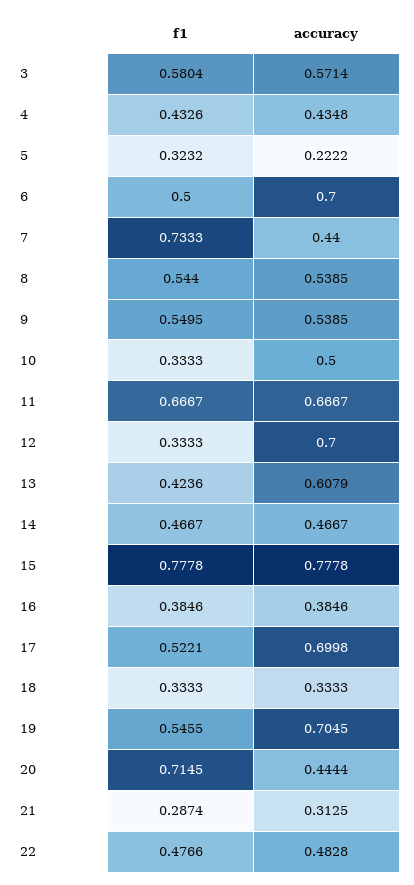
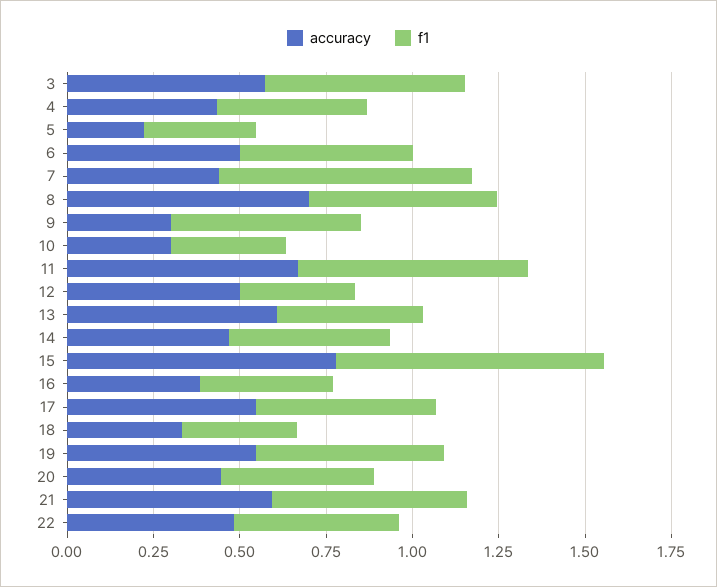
  {
    "f1": {
      "3": 0.5804,
      "4": 0.4326,
      "5": 0.3232,
      "6": 0.5,
      "7": 0.7333,
      "8": 0.544,
      "9": 0.5495,
      "10": 0.3333,
      "11": 0.6667,
      "12": 0.3333,
      "13": 0.4236,
      "14": 0.4667,
      "15": 0.7778,
      "16": 0.3846,
      "17": 0.5221,
      "18": 0.3333,
      "19": 0.5455,
-     "20": 0.7145,
+     "20": 0.45,
-     "21": 0.2874,
+     "21": 0.55,
      "22": 0.4766
    },
    "accuracy": {
      "3": 0.5714,
      "4": 0.4348,
      "5": 0.2222,
-     "6": 0.7,
+     "6": 0.5,
      "7": 0.44,
-     "8": 0.5385,
+     "8": 0.7,
-     "9": 0.5385,
+     "9": 0.3,
-     "10": 0.5,
+     "10": 0.3,
      "11": 0.6667,
-     "12": 0.7,
+     "12": 0.5,
      "13": 0.6079,
      "14": 0.4667,
      "15": 0.7778,
      "16": 0.3846,
-     "17": 0.6998,
+     "17": 0.55,
      "18": 0.3333,
-     "19": 0.7045,
+     "19": 0.55,
      "20": 0.4444,
-     "21": 0.3125,
+     "21": 0.6,
      "22": 0.4828
    }
  }

